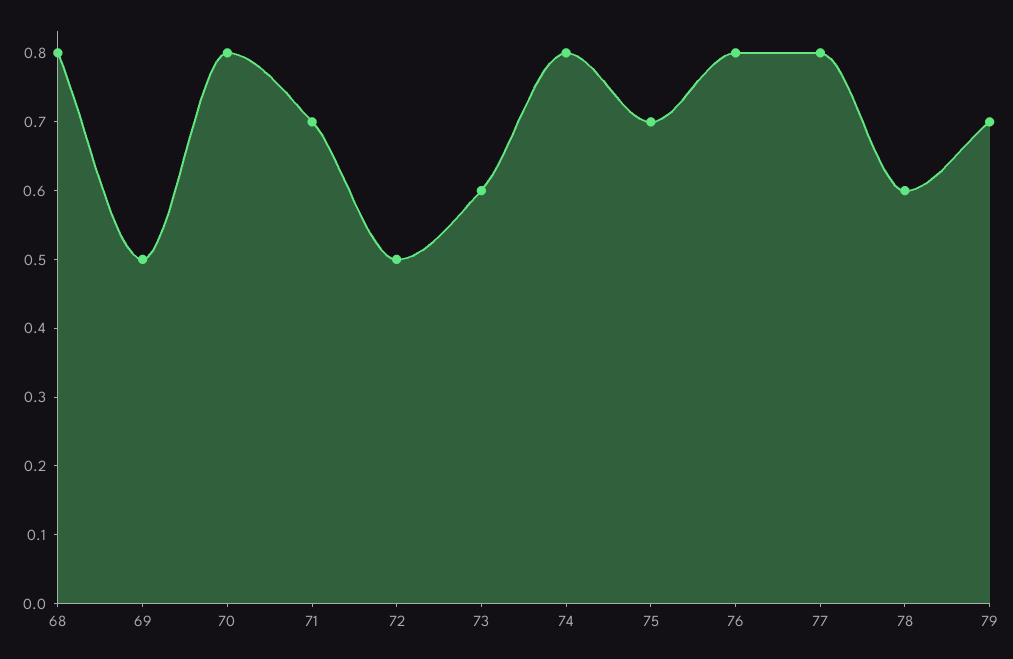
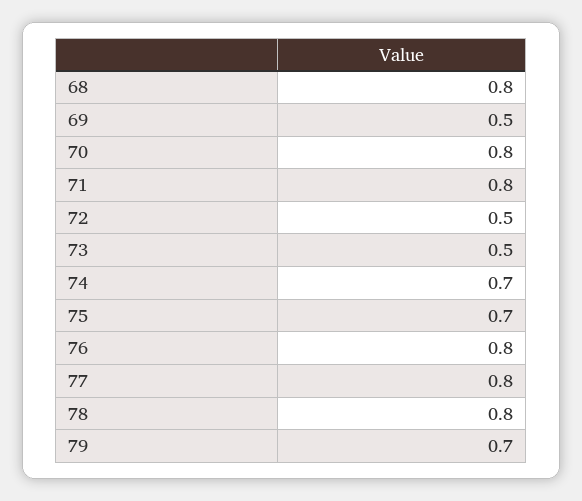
  {
    "68": 0.8,
    "69": 0.5,
    "70": 0.8,
-   "71": 0.7,
+   "71": 0.8,
    "72": 0.5,
-   "73": 0.6,
+   "73": 0.5,
-   "74": 0.8,
+   "74": 0.7,
    "75": 0.7,
    "76": 0.8,
    "77": 0.8,
-   "78": 0.6,
+   "78": 0.8,
    "79": 0.7
  }

